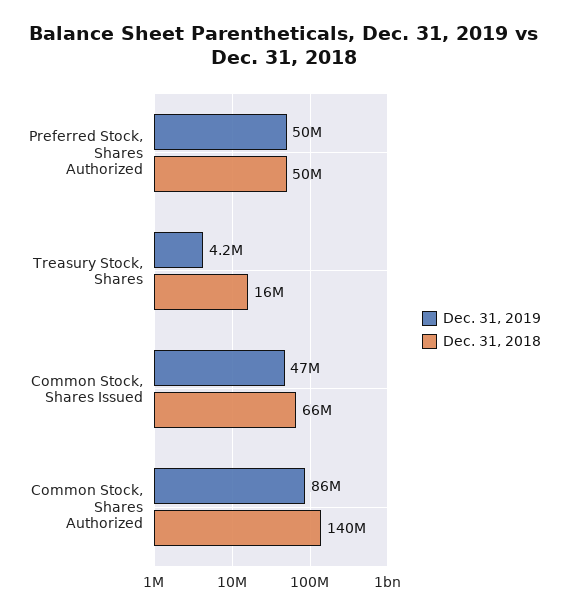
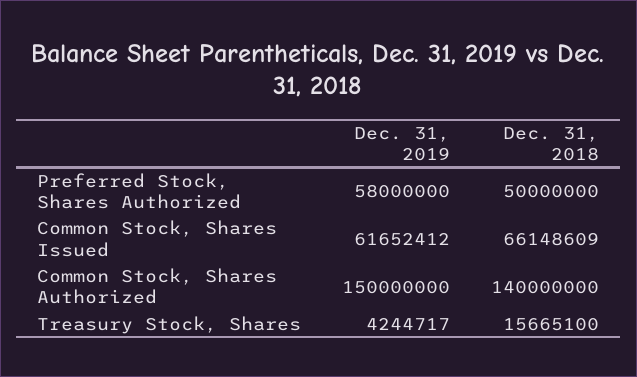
  {
    "Dec. 31, 2019": {
-     "Preferred Stock, Shares Authorized": 50000000,
+     "Preferred Stock, Shares Authorized": 58000000,
      "Treasury Stock, Shares": 4244717,
-     "Common Stock, Shares Issued": 47000000,
+     "Common Stock, Shares Issued": 61652412,
-     "Common Stock, Shares Authorized": 86000000
+     "Common Stock, Shares Authorized": 150000000
    },
    "Dec. 31, 2018": {
      "Preferred Stock, Shares Authorized": 50000000,
      "Treasury Stock, Shares": 15665100,
      "Common Stock, Shares Issued": 66148609,
      "Common Stock, Shares Authorized": 140000000
    }
  }

